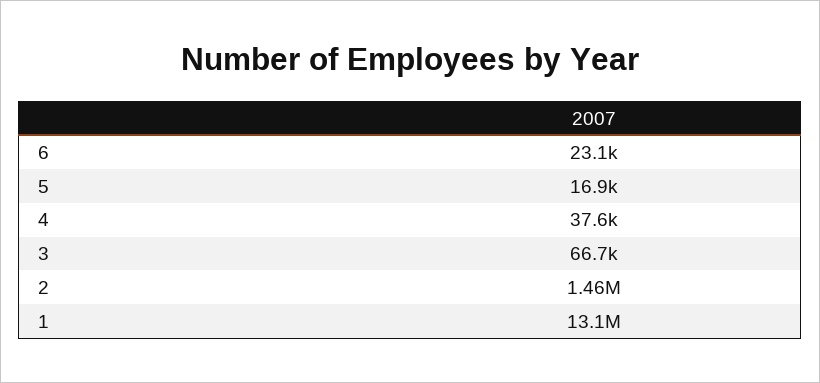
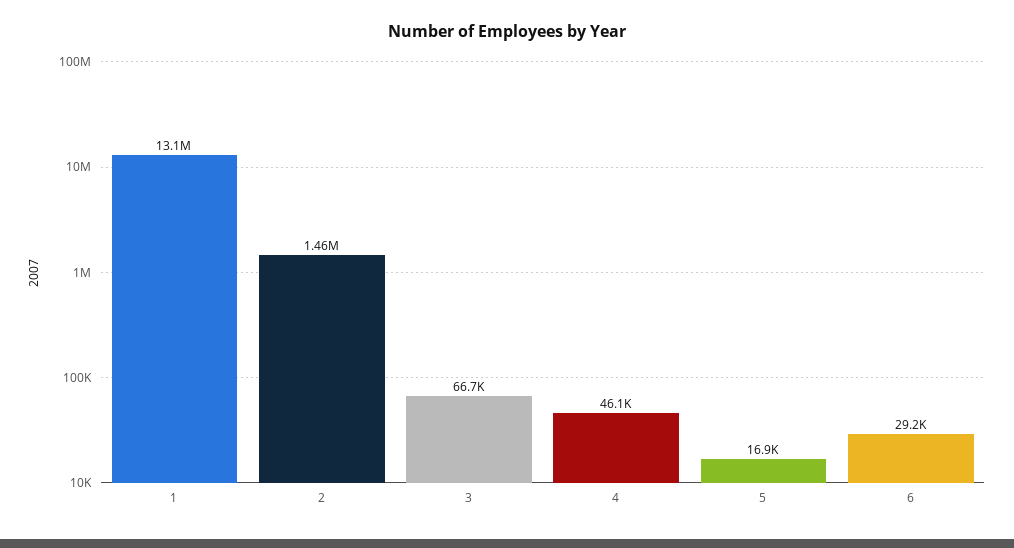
  {
-   "6": 23100,
+   "6": 29200,
    "5": 16900,
-   "4": 37600,
+   "4": 46100,
    "3": 66700,
    "2": 1460000,
    "1": 13100000
  }

